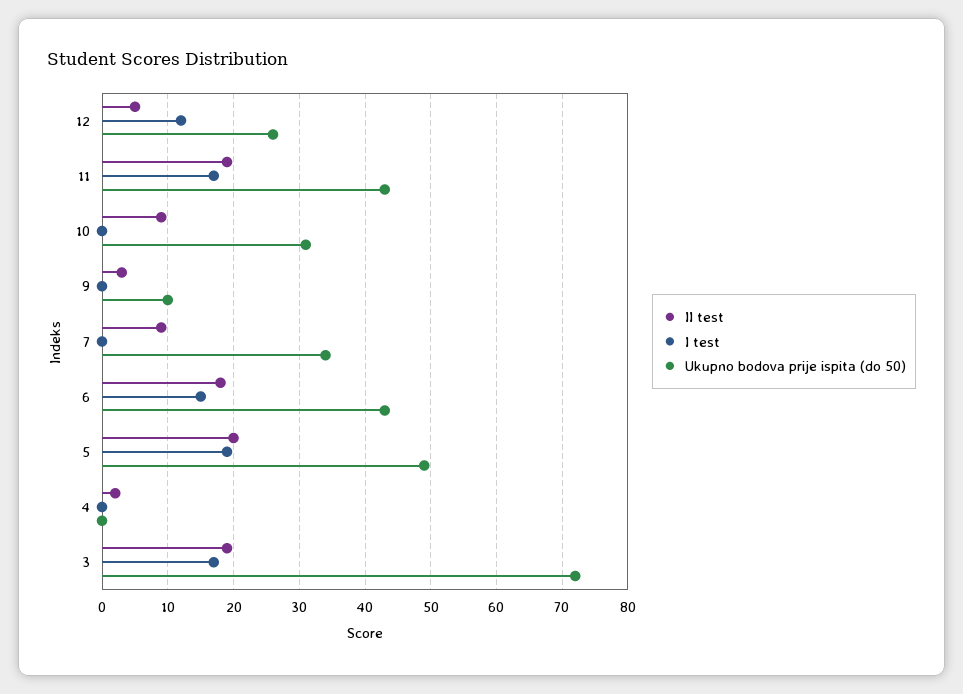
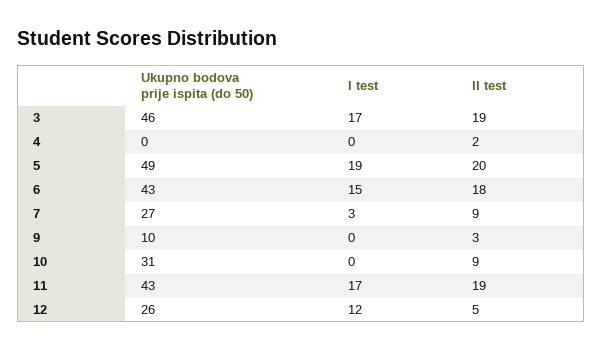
  {
    "II test": {
      "12": 5,
      "11": 19,
      "10": 9,
      "9": 3,
      "7": 9,
      "6": 18,
      "5": 20,
      "4": 2,
      "3": 19
    },
    "I test": {
      "12": 12,
      "11": 17,
      "10": 0,
      "9": 0,
-     "7": 0,
+     "7": 3,
      "6": 15,
      "5": 19,
      "4": 0,
      "3": 17
    },
    "Ukupno bodova prije ispita (do 50)": {
      "12": 26,
      "11": 43,
      "10": 31,
      "9": 10,
-     "7": 34,
+     "7": 27,
      "6": 43,
      "5": 49,
      "4": 0,
-     "3": 72
+     "3": 46
    }
  }

